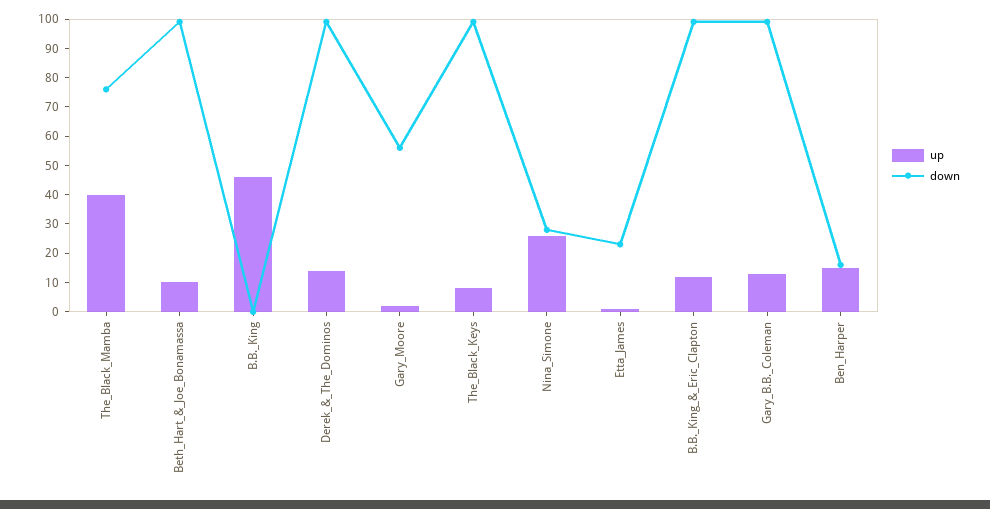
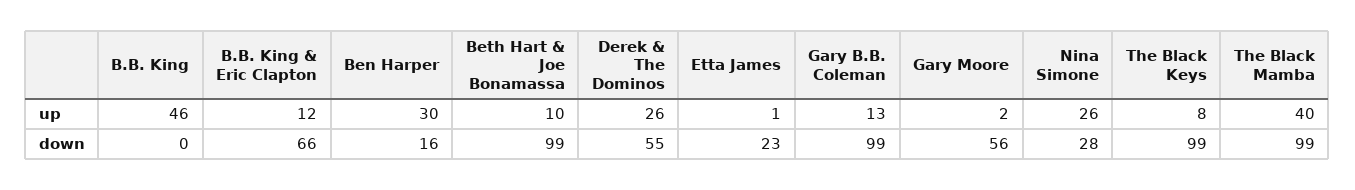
  {
    "up": {
      "The_Black_Mamba": 40,
      "Beth_Hart_&_Joe_Bonamassa": 10,
      "B.B._King": 46,
-     "Derek_&_The_Dominos": 15,
+     "Derek_&_The_Dominos": 26,
      "Gary_Moore": 2,
      "The_Black_Keys": 8,
      "Nina_Simone": 26,
      "Etta_James": 1,
      "B.B._King_&_Eric_Clapton": 12,
      "Gary_B.B._Coleman": 13,
-     "Ben_Harper": 15
+     "Ben_Harper": 30
    },
    "down": {
-     "The_Black_Mamba": 75,
+     "The_Black_Mamba": 99,
      "Beth_Hart_&_Joe_Bonamassa": 99,
      "B.B._King": 0,
-     "Derek_&_The_Dominos": 100,
+     "Derek_&_The_Dominos": 55,
      "Gary_Moore": 56,
      "The_Black_Keys": 99,
      "Nina_Simone": 28,
      "Etta_James": 23,
-     "B.B._King_&_Eric_Clapton": 100,
+     "B.B._King_&_Eric_Clapton": 66,
      "Gary_B.B._Coleman": 99,
      "Ben_Harper": 16
    }
  }

